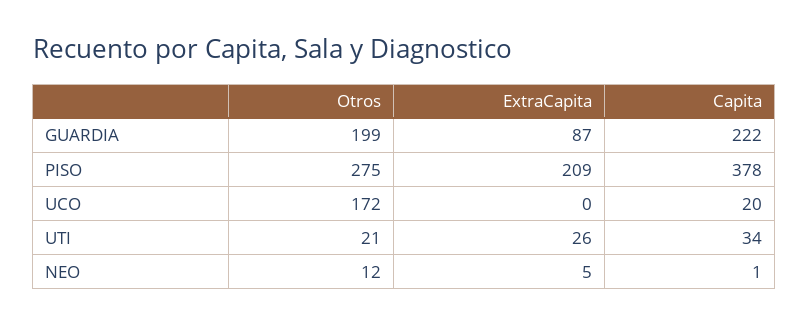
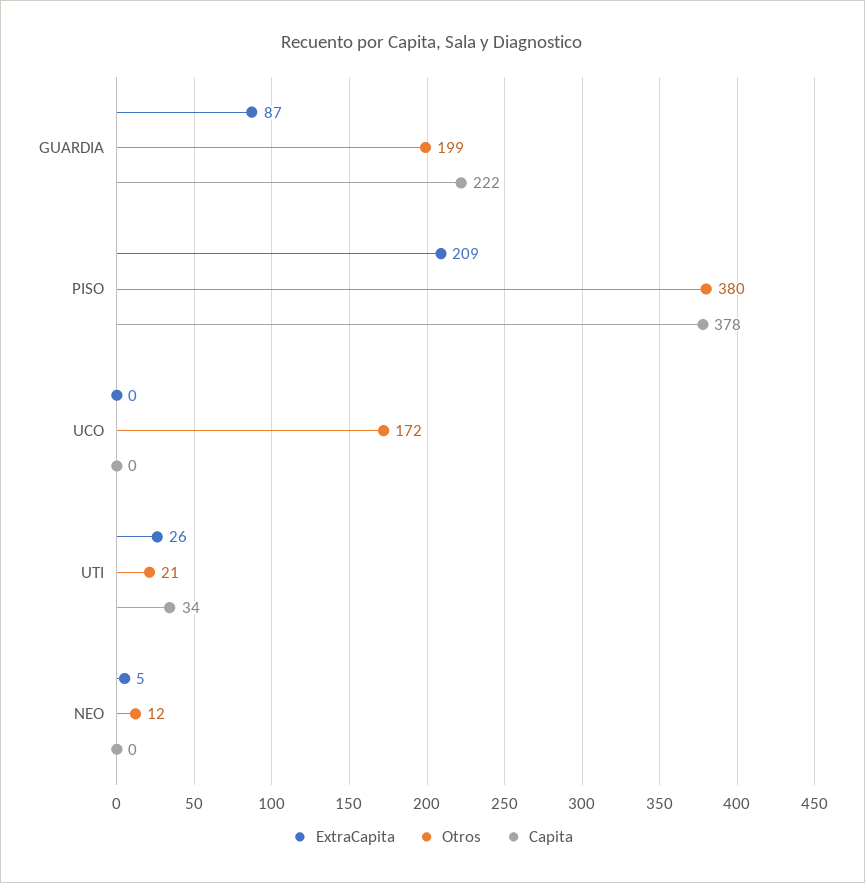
  {
    "Otros": {
      "GUARDIA": 199,
-     "PISO": 275,
+     "PISO": 380,
      "UCO": 172,
      "UTI": 21,
      "NEO": 12
    },
    "ExtraCapita": {
      "GUARDIA": 87,
      "PISO": 209,
      "UCO": 0,
      "UTI": 26,
      "NEO": 5
    },
    "Capita": {
      "GUARDIA": 222,
      "PISO": 378,
-     "UCO": 20,
+     "UCO": 0,
      "UTI": 34,
-     "NEO": 1
+     "NEO": 0
    }
  }

